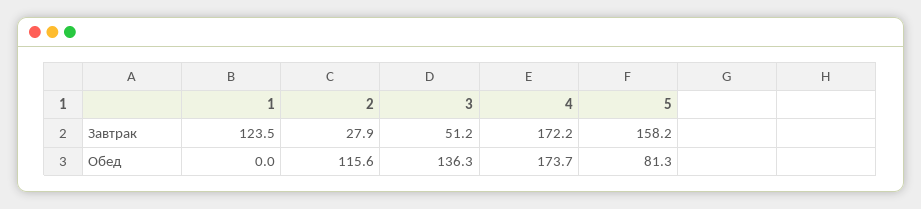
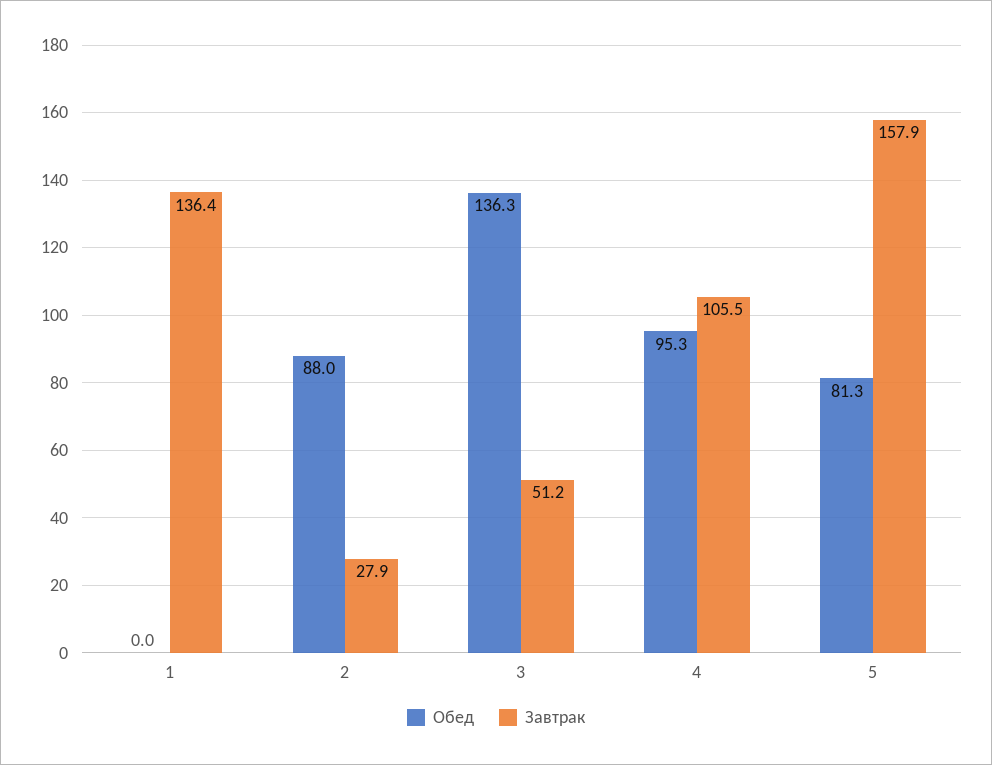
  {
    "Завтрак": {
-     "1": 123.5,
+     "1": 136.4,
      "2": 27.9,
      "3": 51.2,
-     "4": 172.2,
+     "4": 105.5,
-     "5": 158.2
+     "5": 157.9
    },
    "Обед": {
      "1": 0,
-     "2": 115.6,
+     "2": 88,
      "3": 136.3,
-     "4": 173.7,
+     "4": 95.3,
      "5": 81.3
    }
  }

